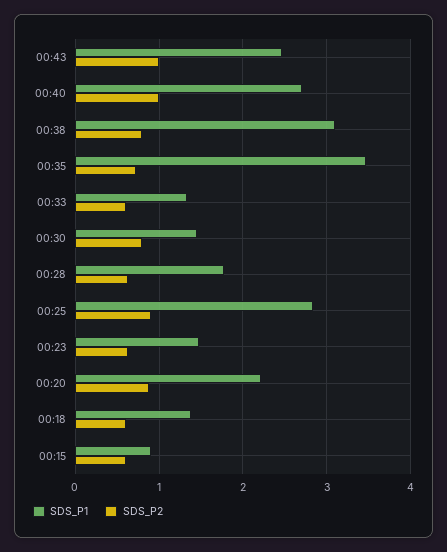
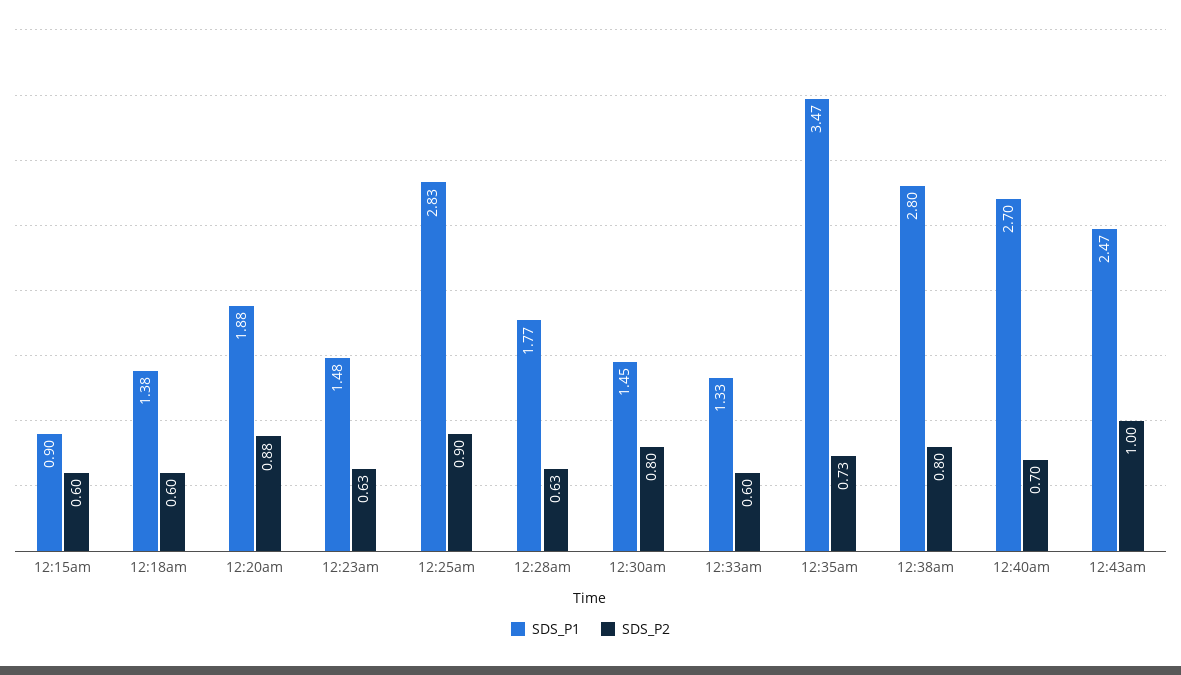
  {
    "SDS_P1": {
      "00:43": 2.47,
      "00:40": 2.7,
-     "00:38": 3.1,
+     "00:38": 2.8,
      "00:35": 3.47,
      "00:33": 1.33,
      "00:30": 1.45,
      "00:28": 1.77,
      "00:25": 2.83,
      "00:23": 1.48,
-     "00:20": 2.2,
+     "00:20": 1.88,
      "00:18": 1.38,
      "00:15": 0.9
    },
    "SDS_P2": {
      "00:43": 1,
-     "00:40": 1,
+     "00:40": 0.7,
      "00:38": 0.8,
      "00:35": 0.73,
      "00:33": 0.6,
      "00:30": 0.8,
      "00:28": 0.63,
      "00:25": 0.9,
      "00:23": 0.63,
      "00:20": 0.88,
      "00:18": 0.6,
      "00:15": 0.6
    }
  }

